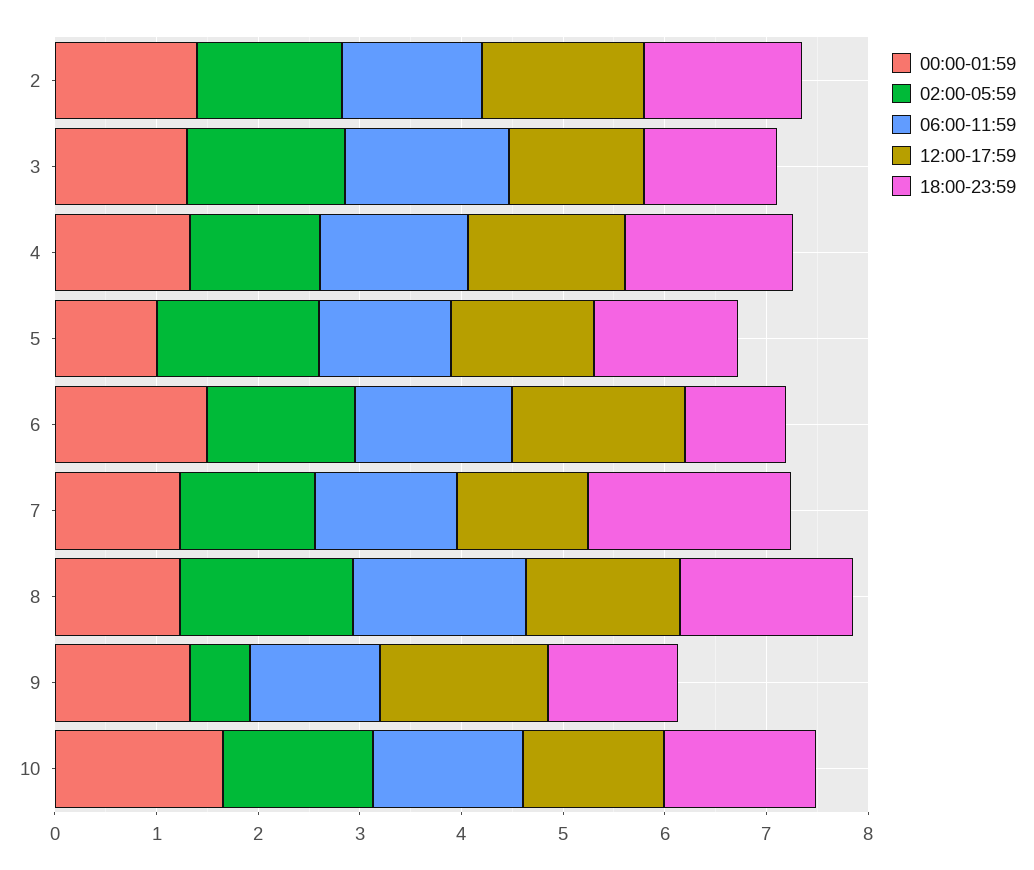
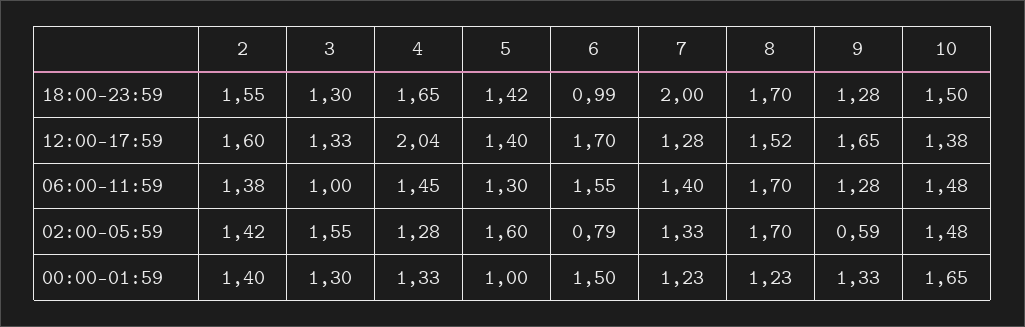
  {
    "00:00-01:59": {
      "2": 1.4,
      "3": 1.3,
      "4": 1.33,
      "5": 1,
      "6": 1.5,
      "7": 1.23,
      "8": 1.23,
      "9": 1.33,
      "10": 1.65
    },
    "02:00-05:59": {
      "2": 1.42,
      "3": 1.55,
      "4": 1.28,
      "5": 1.6,
-     "6": 1.4,
+     "6": 0.79,
      "7": 1.33,
      "8": 1.7,
      "9": 0.59,
      "10": 1.48
    },
    "06:00-11:59": {
      "2": 1.38,
-     "3": 1.6,
+     "3": 1,
      "4": 1.45,
      "5": 1.3,
      "6": 1.55,
      "7": 1.4,
      "8": 1.7,
      "9": 1.28,
      "10": 1.48
    },
    "12:00-17:59": {
      "2": 1.6,
      "3": 1.33,
-     "4": 1.6,
+     "4": 2.04,
      "5": 1.4,
      "6": 1.7,
      "7": 1.28,
      "8": 1.52,
      "9": 1.65,
      "10": 1.38
    },
    "18:00-23:59": {
      "2": 1.55,
      "3": 1.3,
      "4": 1.65,
      "5": 1.42,
      "6": 0.99,
      "7": 2,
      "8": 1.7,
      "9": 1.28,
      "10": 1.5
    }
  }

